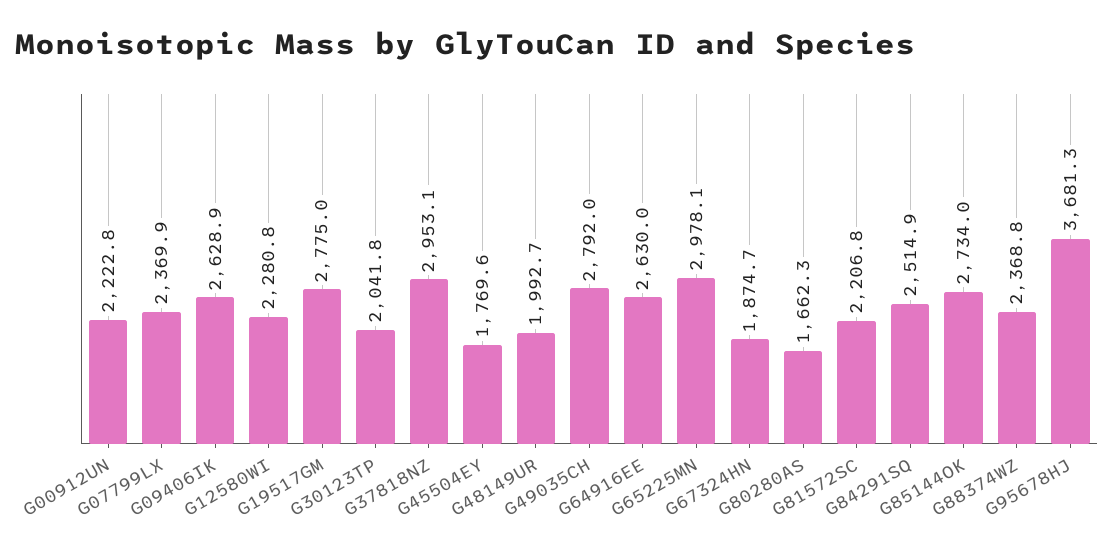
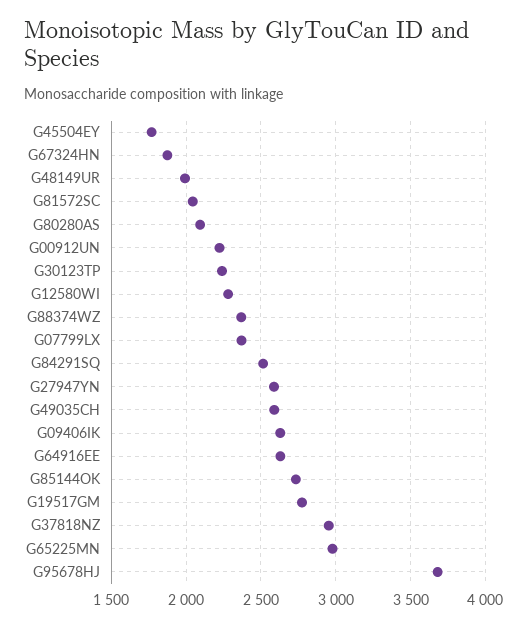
  {
    "G00912UN": 2222.8,
    "G07799LX": 2369.9,
    "G09406IK": 2628.9,
    "G12580WI": 2280.8,
    "G19517GM": 2775,
-   "G30123TP": 2041.8,
+   "G30123TP": 2250,
    "G37818NZ": 2953.1,
    "G45504EY": 1769.6,
    "G48149UR": 1992.7,
-   "G49035CH": 2792,
+   "G49035CH": 2600,
    "G64916EE": 2630,
    "G65225MN": 2978.1,
    "G67324HN": 1874.7,
-   "G80280AS": 1662.3,
+   "G80280AS": 2100,
-   "G81572SC": 2206.8,
+   "G81572SC": 2050,
    "G84291SQ": 2514.9,
    "G85144OK": 2734,
    "G88374WZ": 2368.8,
-   "G95678HJ": 3681.3
+   "G95678HJ": 3681.3,
+   "G27947YN": 2600
  }

